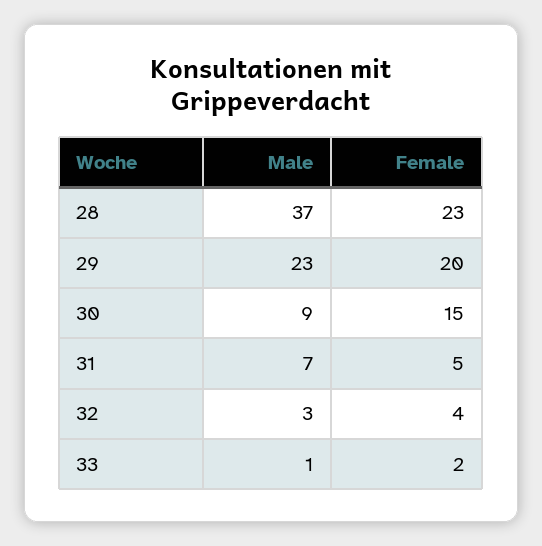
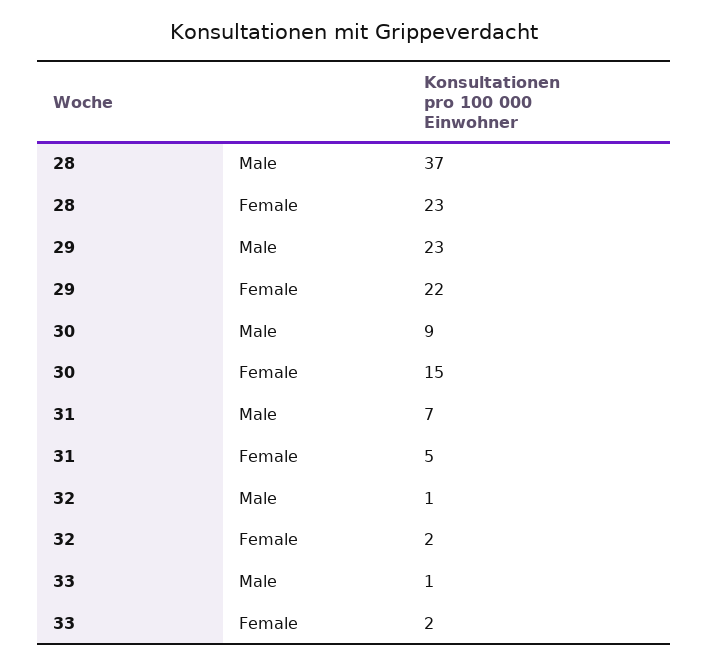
  {
    "Male": {
      "28": 37,
      "29": 23,
      "30": 9,
      "31": 7,
-     "32": 3,
+     "32": 1,
      "33": 1
    },
    "Female": {
      "28": 23,
-     "29": 20,
+     "29": 22,
      "30": 15,
      "31": 5,
-     "32": 4,
+     "32": 2,
      "33": 2
    }
  }

